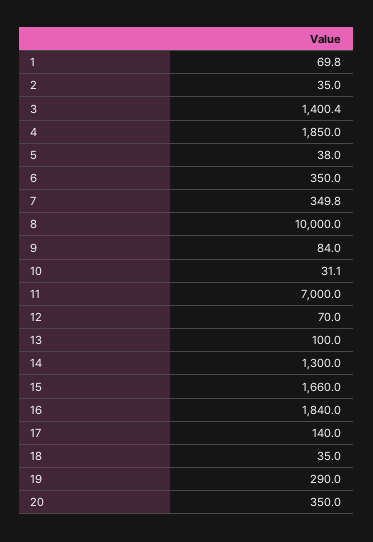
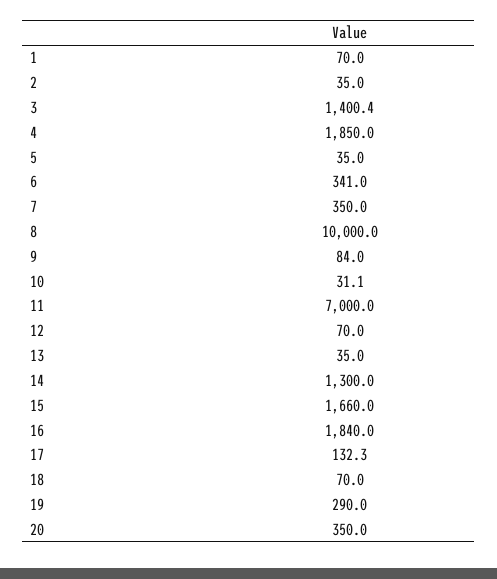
  {
-   "1": 69.8,
+   "1": 70,
    "2": 35,
    "3": 1400.4,
    "4": 1850,
-   "5": 38,
+   "5": 35,
-   "6": 350,
+   "6": 341,
-   "7": 349.8,
+   "7": 350,
    "8": 10000,
    "9": 84,
    "10": 31.1,
    "11": 7000,
    "12": 70,
-   "13": 100,
+   "13": 35,
    "14": 1300,
    "15": 1660,
    "16": 1840,
-   "17": 140,
+   "17": 132.3,
-   "18": 35,
+   "18": 70,
    "19": 290,
    "20": 350
  }

